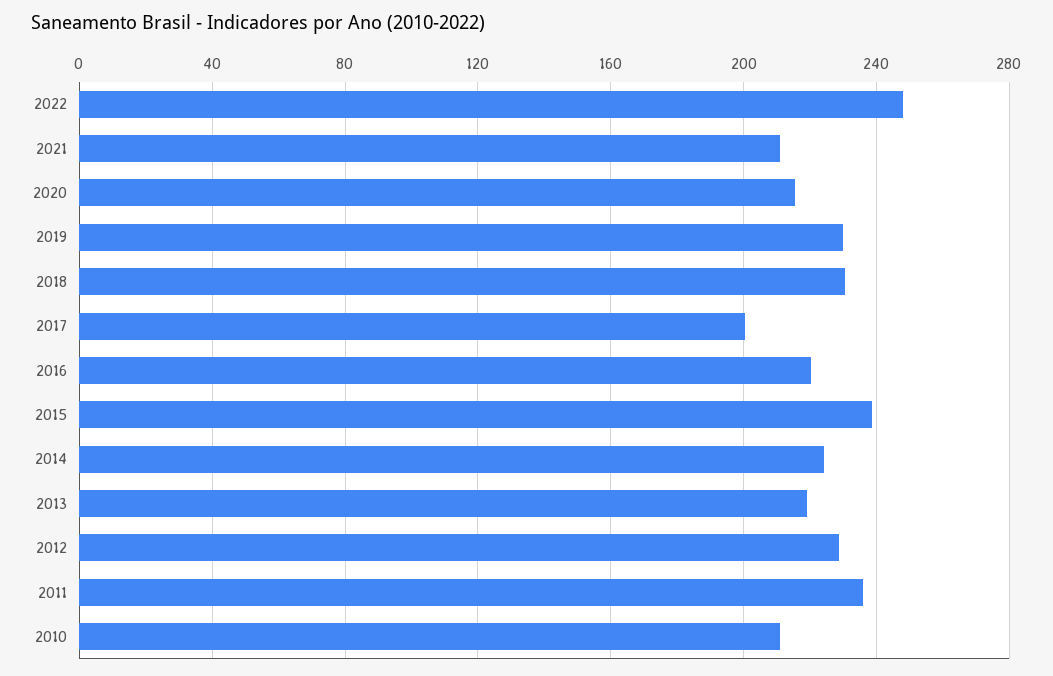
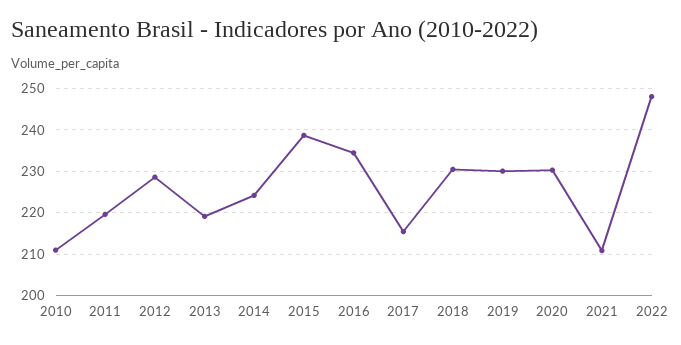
  {
    "2022": 248,
    "2021": 210,
-   "2020": 215,
+   "2020": 230,
    "2019": 230,
    "2018": 230,
-   "2017": 200,
+   "2017": 216,
-   "2016": 220,
+   "2016": 234,
    "2015": 238,
    "2014": 224,
    "2013": 220,
    "2012": 228,
-   "2011": 235,
+   "2011": 220,
    "2010": 212
  }

